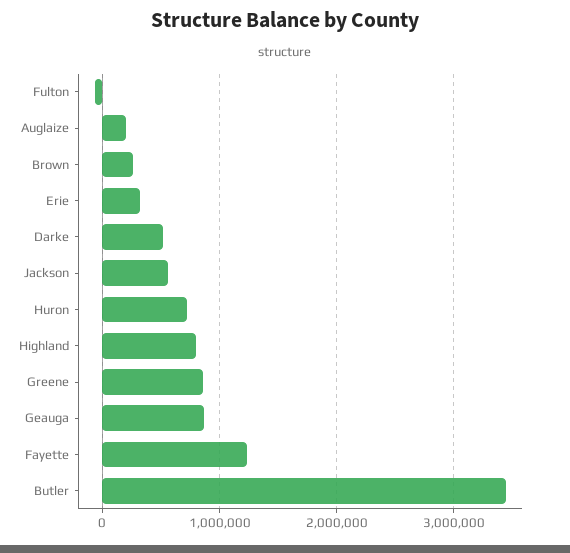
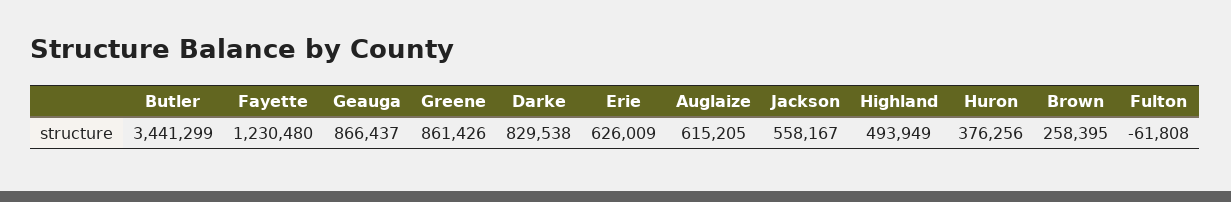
  {
    "Fulton": -61808,
-   "Auglaize": 200000,
+   "Auglaize": 615205,
    "Brown": 258395,
-   "Erie": 300000,
+   "Erie": 626009,
-   "Darke": 500000,
+   "Darke": 829538,
    "Jackson": 558167,
-   "Huron": 700000,
+   "Huron": 376256,
-   "Highland": 800000,
+   "Highland": 493949,
    "Greene": 861426,
    "Geauga": 866437,
    "Fayette": 1230480,
    "Butler": 3441299
  }

